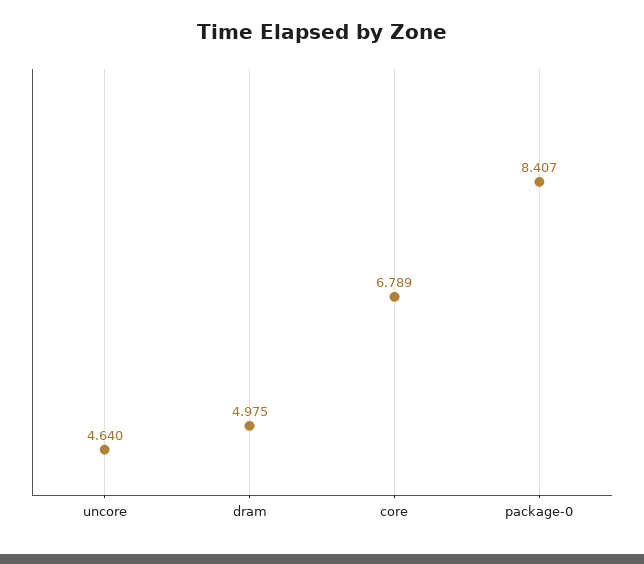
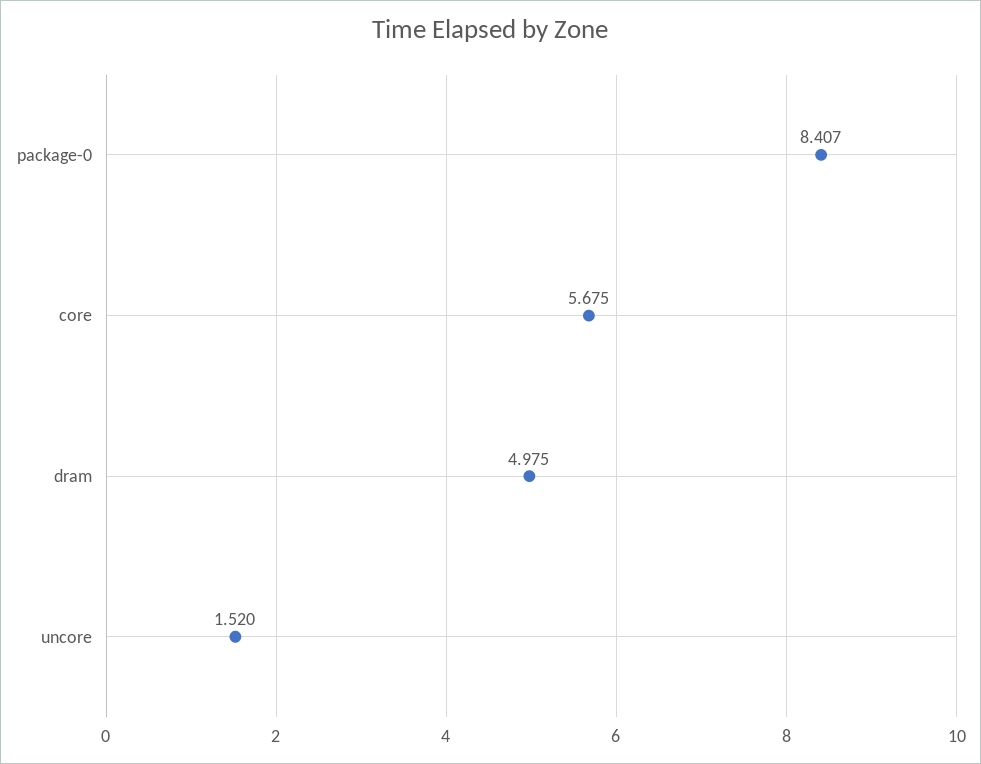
  {
-   "uncore": 4.64,
+   "uncore": 1.52,
    "dram": 4.975,
-   "core": 6.789,
+   "core": 5.675,
    "package-0": 8.407
  }

